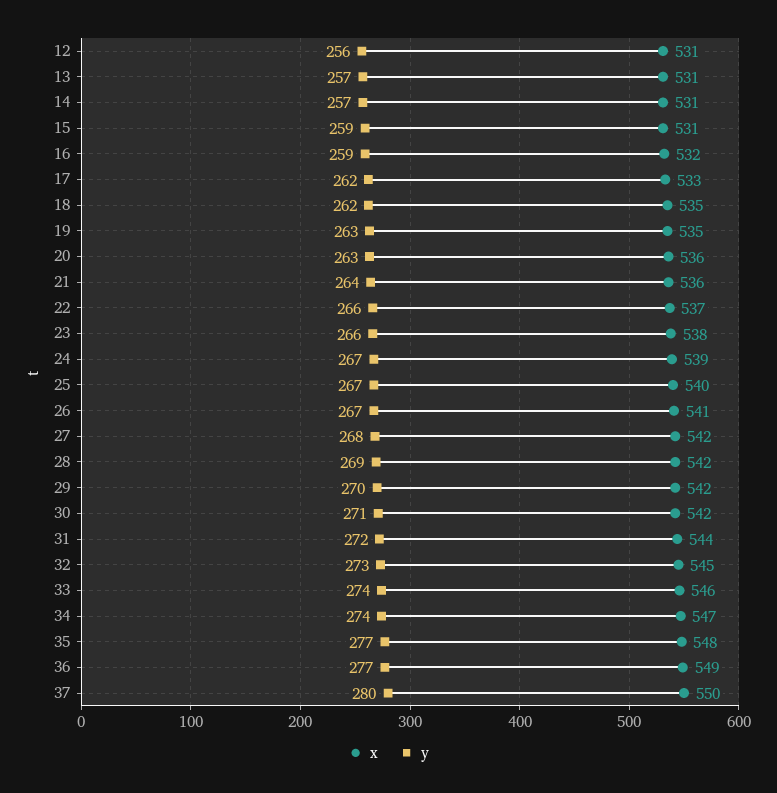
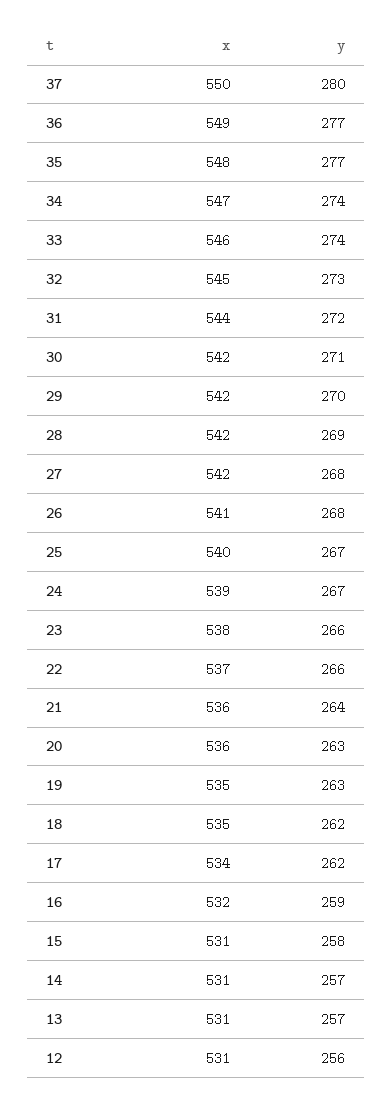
  {
    "x": {
      "12": 531,
      "13": 531,
      "14": 531,
      "15": 531,
      "16": 532,
-     "17": 533,
+     "17": 534,
      "18": 535,
      "19": 535,
      "20": 536,
      "21": 536,
      "22": 537,
      "23": 538,
      "24": 539,
      "25": 540,
      "26": 541,
      "27": 542,
      "28": 542,
      "29": 542,
      "30": 542,
      "31": 544,
      "32": 545,
      "33": 546,
      "34": 547,
      "35": 548,
      "36": 549,
      "37": 550
    },
    "y": {
      "12": 256,
      "13": 257,
      "14": 257,
-     "15": 259,
+     "15": 258,
      "16": 259,
      "17": 262,
      "18": 262,
      "19": 263,
      "20": 263,
      "21": 264,
      "22": 266,
      "23": 266,
      "24": 267,
      "25": 267,
-     "26": 267,
+     "26": 268,
      "27": 268,
      "28": 269,
      "29": 270,
      "30": 271,
      "31": 272,
      "32": 273,
      "33": 274,
      "34": 274,
      "35": 277,
      "36": 277,
      "37": 280
    }
  }

